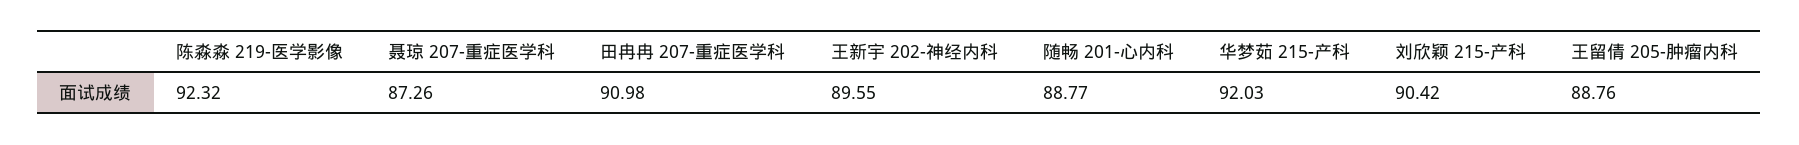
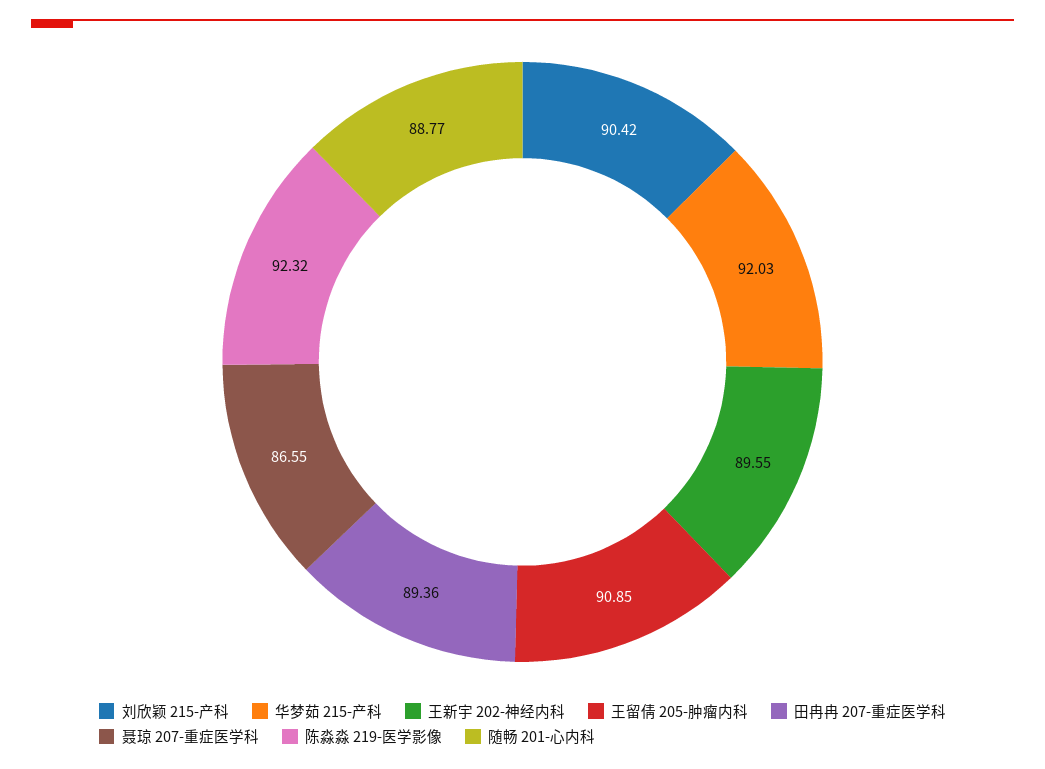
  {
    "陈淼淼 219-医学影像": 92.32,
-   "聂琼 207-重症医学科": 87.26,
+   "聂琼 207-重症医学科": 86.55,
-   "田冉冉 207-重症医学科": 90.98,
+   "田冉冉 207-重症医学科": 89.36,
    "王新宇 202-神经内科": 89.55,
    "随畅 201-心内科": 88.77,
    "华梦茹 215-产科": 92.03,
    "刘欣颖 215-产科": 90.42,
-   "王留倩 205-肿瘤内科": 88.76
+   "王留倩 205-肿瘤内科": 90.85
  }

